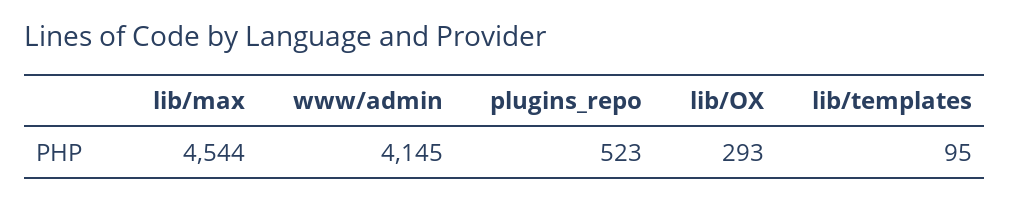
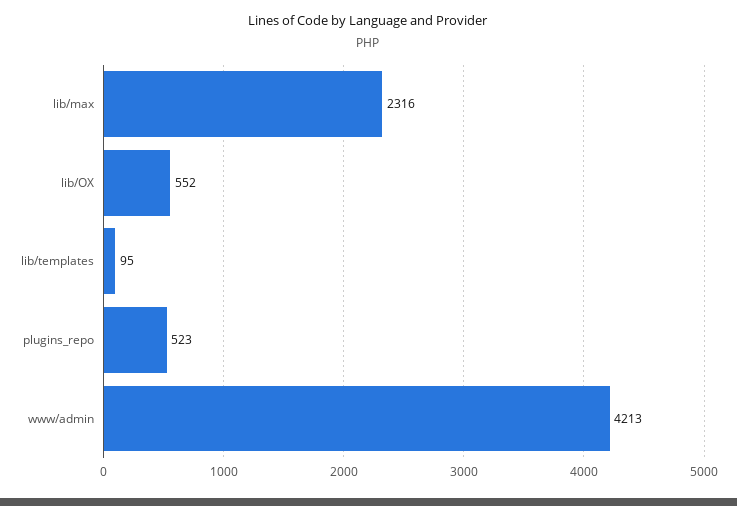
  {
-   "lib/max": 4544,
+   "lib/max": 2316,
-   "www/admin": 4145,
+   "www/admin": 4213,
    "plugins_repo": 523,
-   "lib/OX": 293,
+   "lib/OX": 552,
    "lib/templates": 95
  }

